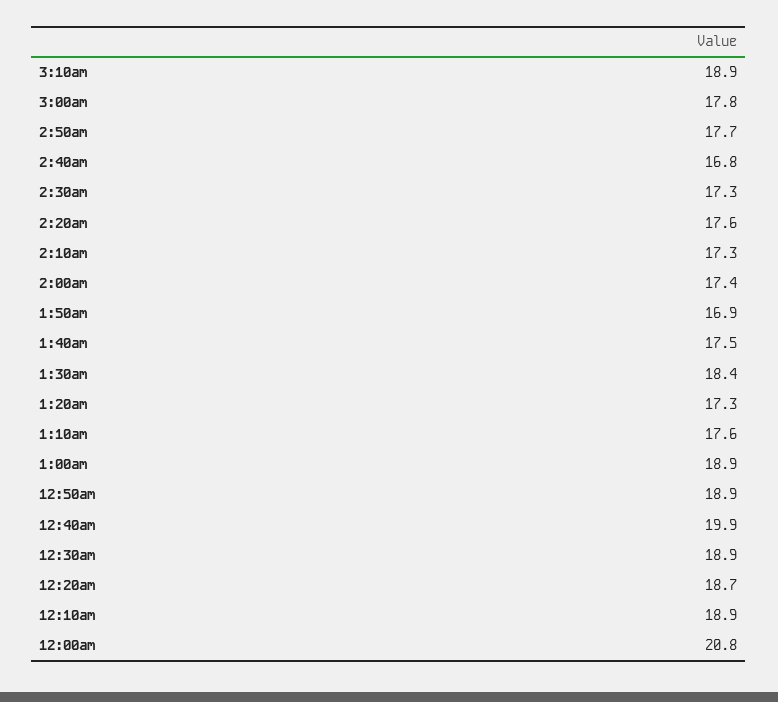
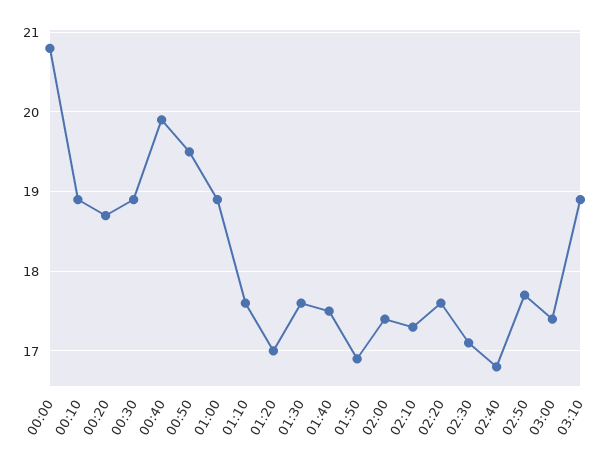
  {
    "3:10am": 18.9,
-   "3:00am": 17.8,
+   "3:00am": 17.4,
    "2:50am": 17.7,
    "2:40am": 16.8,
-   "2:30am": 17.3,
+   "2:30am": 17.1,
    "2:20am": 17.6,
    "2:10am": 17.3,
    "2:00am": 17.4,
    "1:50am": 16.9,
    "1:40am": 17.5,
-   "1:30am": 18.4,
+   "1:30am": 17.6,
-   "1:20am": 17.3,
+   "1:20am": 17,
    "1:10am": 17.6,
    "1:00am": 18.9,
-   "12:50am": 18.9,
+   "12:50am": 19.5,
    "12:40am": 19.9,
    "12:30am": 18.9,
    "12:20am": 18.7,
    "12:10am": 18.9,
    "12:00am": 20.8
  }

